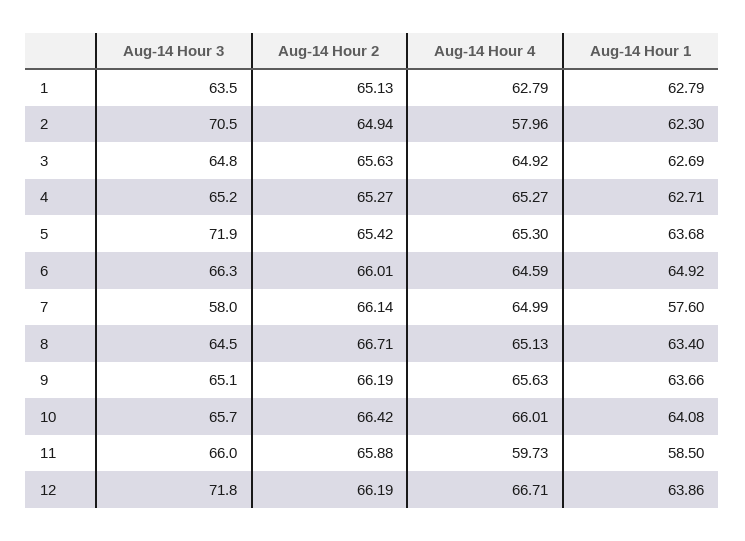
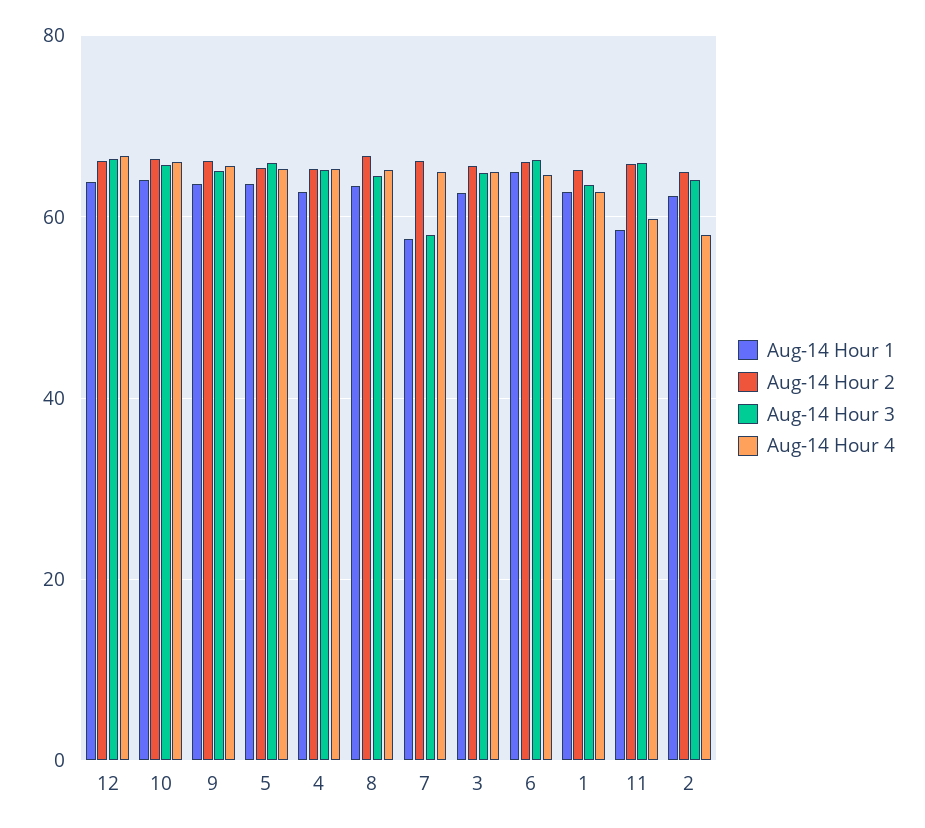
  {
    "Aug-14 Hour 3": {
      "1": 63.5,
-     "2": 70.5,
+     "2": 64,
      "3": 64.8,
      "4": 65.2,
-     "5": 71.9,
+     "5": 66,
      "6": 66.3,
      "7": 58,
      "8": 64.5,
      "9": 65.1,
      "10": 65.7,
      "11": 66,
-     "12": 71.8
+     "12": 66
    },
    "Aug-14 Hour 2": {
      "1": 65.13,
      "2": 64.94,
      "3": 65.63,
      "4": 65.27,
      "5": 65.42,
      "6": 66.01,
      "7": 66.14,
      "8": 66.71,
      "9": 66.19,
      "10": 66.42,
      "11": 65.88,
      "12": 66.19
    },
    "Aug-14 Hour 4": {
      "1": 62.79,
      "2": 57.96,
      "3": 64.92,
      "4": 65.27,
      "5": 65.3,
      "6": 64.59,
      "7": 64.99,
      "8": 65.13,
      "9": 65.63,
      "10": 66.01,
      "11": 59.73,
      "12": 66.71
    },
    "Aug-14 Hour 1": {
      "1": 62.79,
      "2": 62.3,
      "3": 62.69,
      "4": 62.71,
      "5": 63.68,
      "6": 64.92,
      "7": 57.6,
      "8": 63.4,
      "9": 63.66,
      "10": 64.08,
      "11": 58.5,
      "12": 63.86
    }
  }

